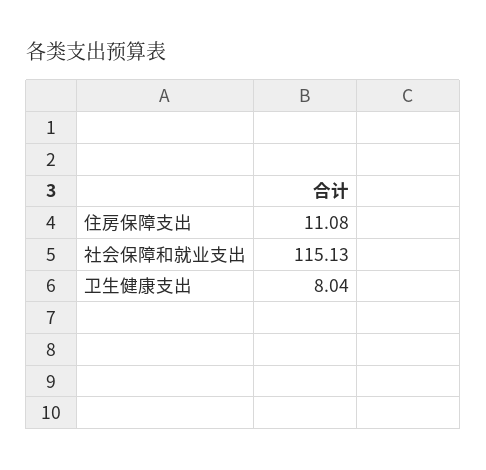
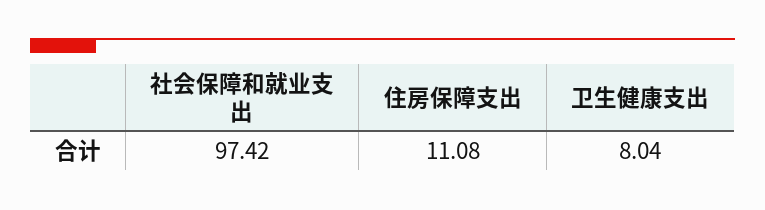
  {
    "住房保障支出": 11.08,
-   "社会保障和就业支出": 115.13,
+   "社会保障和就业支出": 97.42,
    "卫生健康支出": 8.04
  }

